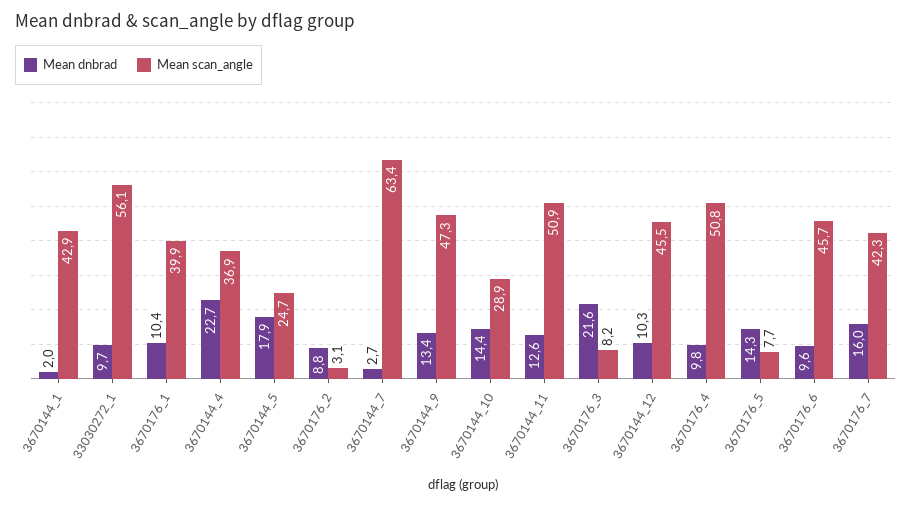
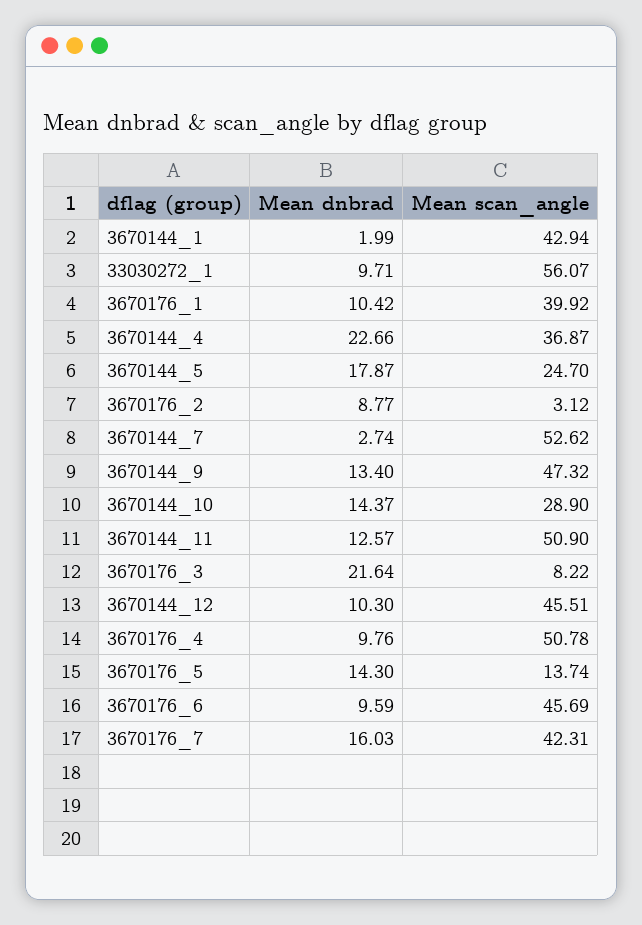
  {
    "Mean dnbrad": {
      "3670144_1": 1.99,
      "33030272_1": 9.71,
      "3670176_1": 10.42,
      "3670144_4": 22.66,
      "3670144_5": 17.87,
      "3670176_2": 8.77,
      "3670144_7": 2.74,
      "3670144_9": 13.4,
      "3670144_10": 14.37,
      "3670144_11": 12.57,
      "3670176_3": 21.64,
      "3670144_12": 10.3,
      "3670176_4": 9.76,
      "3670176_5": 14.3,
      "3670176_6": 9.59,
      "3670176_7": 16.03
    },
    "Mean scan_angle": {
      "3670144_1": 42.94,
      "33030272_1": 56.07,
      "3670176_1": 39.92,
      "3670144_4": 36.87,
      "3670144_5": 24.7,
      "3670176_2": 3.12,
-     "3670144_7": 63.4,
+     "3670144_7": 52.62,
      "3670144_9": 47.32,
      "3670144_10": 28.9,
      "3670144_11": 50.9,
      "3670176_3": 8.22,
      "3670144_12": 45.51,
      "3670176_4": 50.78,
-     "3670176_5": 7.7,
+     "3670176_5": 13.74,
      "3670176_6": 45.69,
      "3670176_7": 42.31
    }
  }

